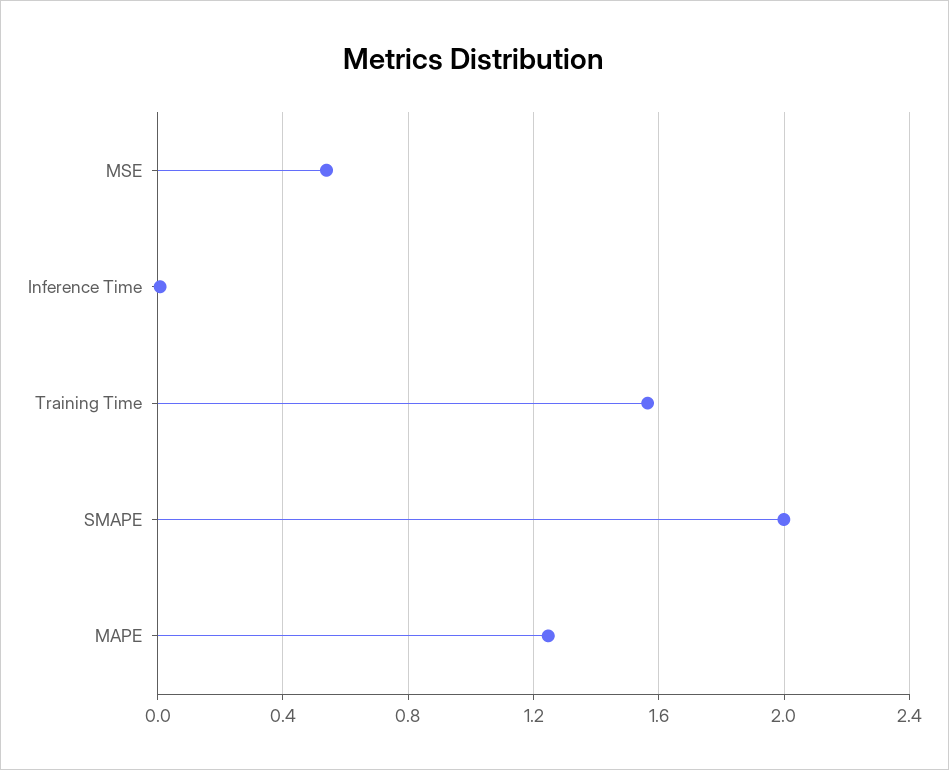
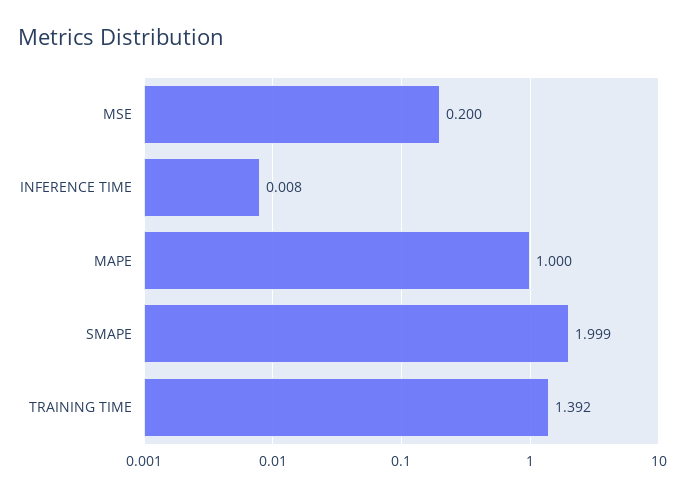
  {
-   "MSE": 0.55,
+   "MSE": 0.2,
    "Inference Time": 0.008,
-   "Training Time": 1.55,
+   "Training Time": 1.392,
    "SMAPE": 1.999,
-   "MAPE": 1.25
+   "MAPE": 1
  }

